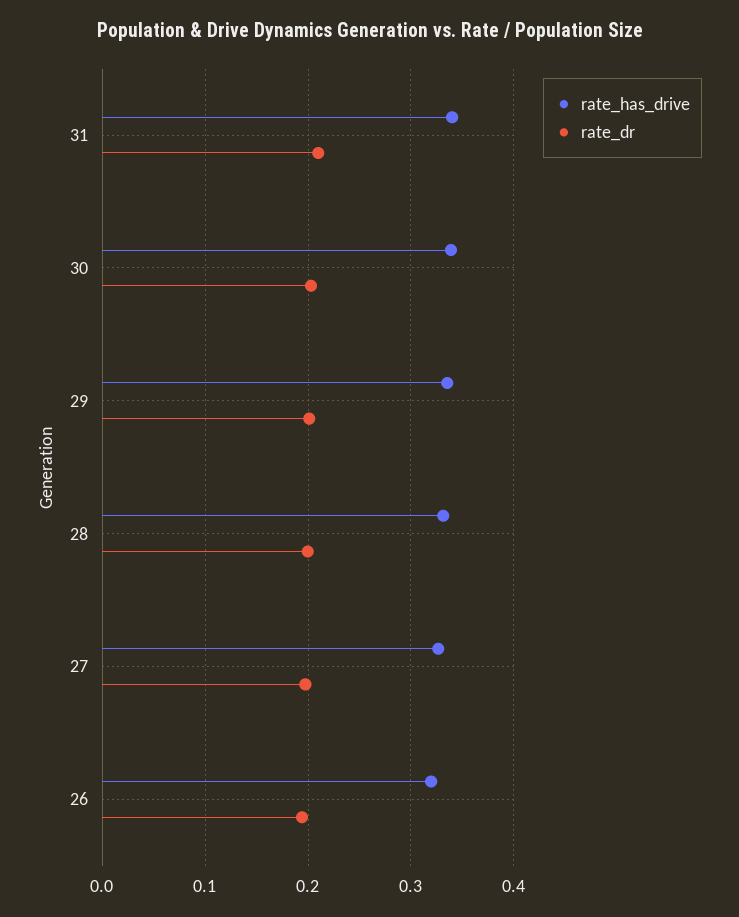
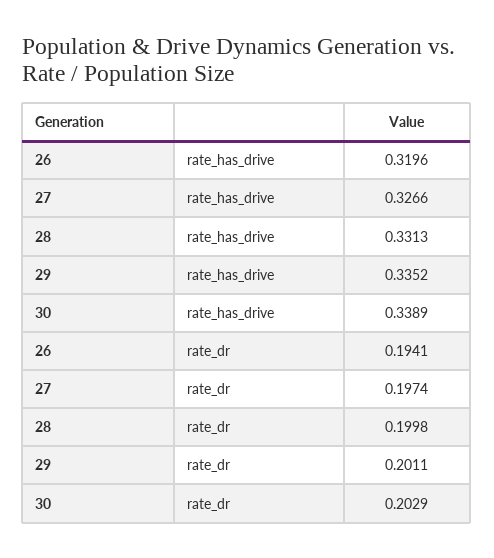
  {
    "rate_has_drive": {
-     "31": 0.34,
      "30": 0.3389,
      "29": 0.3352,
      "28": 0.3313,
      "27": 0.3266,
      "26": 0.3196
    },
    "rate_dr": {
-     "31": 0.21,
      "30": 0.2029,
      "29": 0.2011,
      "28": 0.1998,
      "27": 0.1974,
      "26": 0.1941
    }
  }

